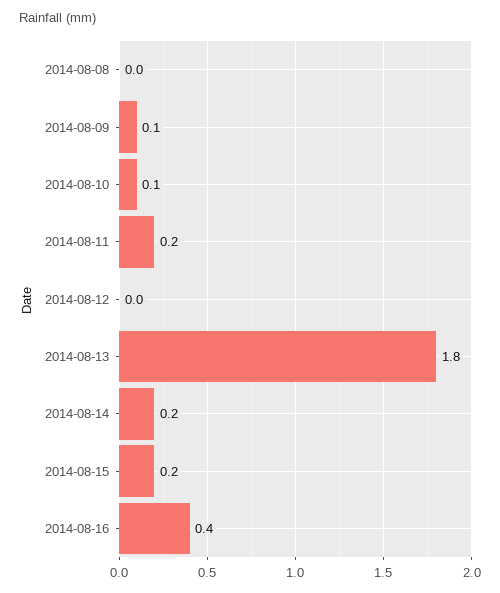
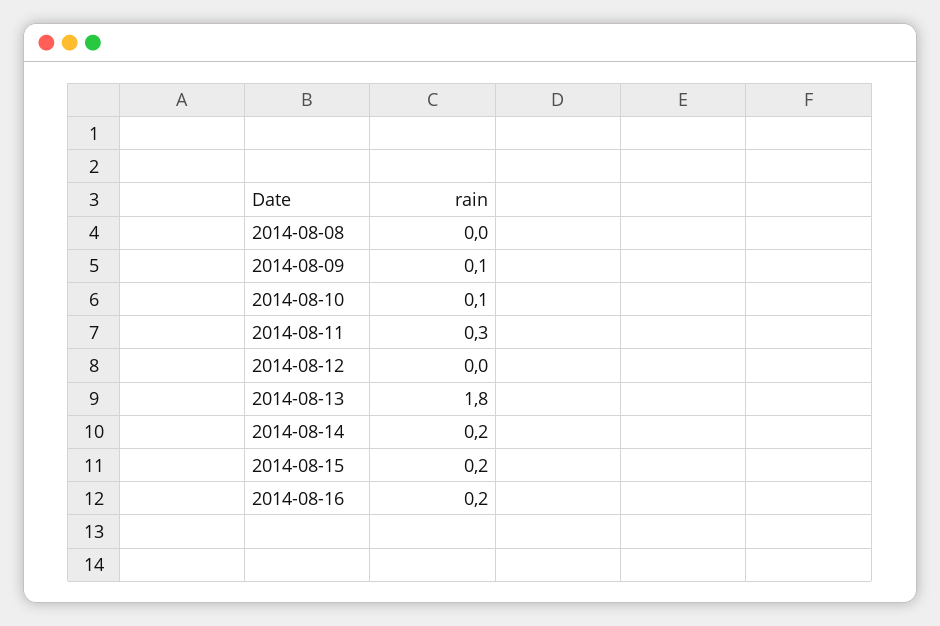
  {
    "2014-08-08": 0,
    "2014-08-09": 0.1,
    "2014-08-10": 0.1,
-   "2014-08-11": 0.2,
+   "2014-08-11": 0.3,
    "2014-08-12": 0,
    "2014-08-13": 1.8,
    "2014-08-14": 0.2,
    "2014-08-15": 0.2,
-   "2014-08-16": 0.4
+   "2014-08-16": 0.2
  }

